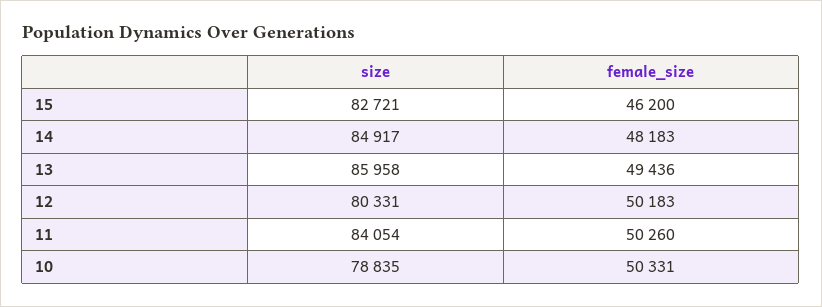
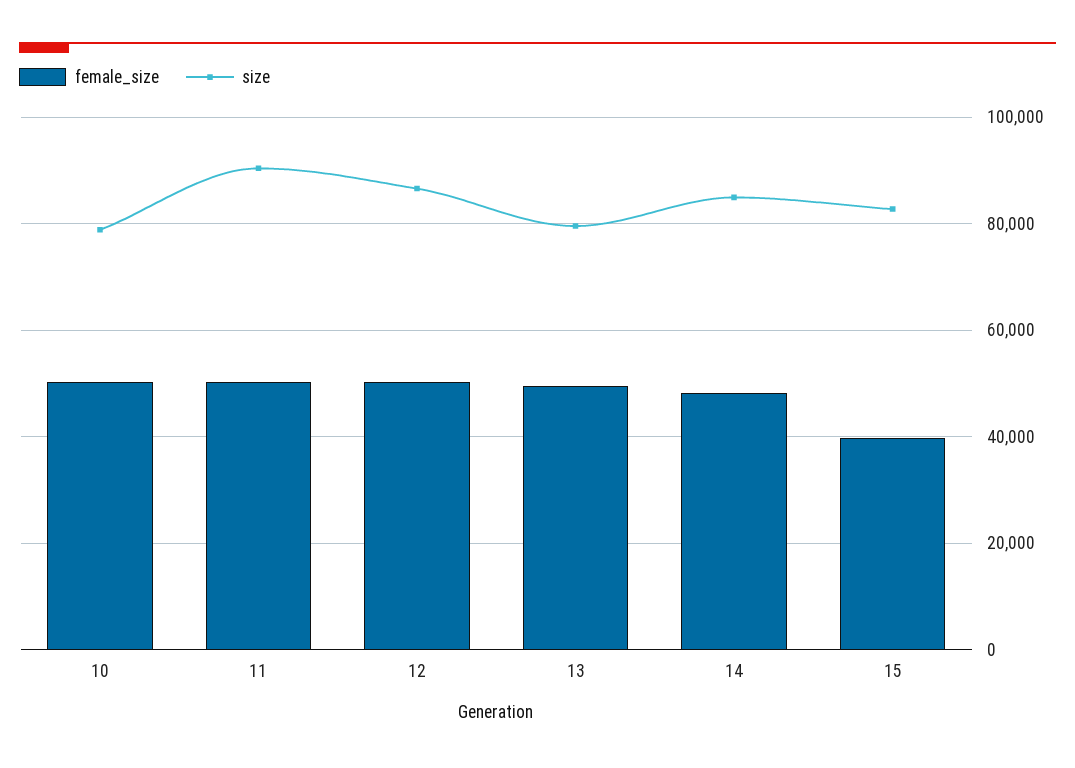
  {
    "size": {
      "15": 82721,
      "14": 84917,
-     "13": 85958,
+     "13": 80000,
-     "12": 80331,
+     "12": 86000,
-     "11": 84054,
+     "11": 90000,
      "10": 78835
    },
    "female_size": {
-     "15": 46200,
+     "15": 40000,
      "14": 48183,
      "13": 49436,
      "12": 50183,
      "11": 50260,
      "10": 50331
    }
  }

